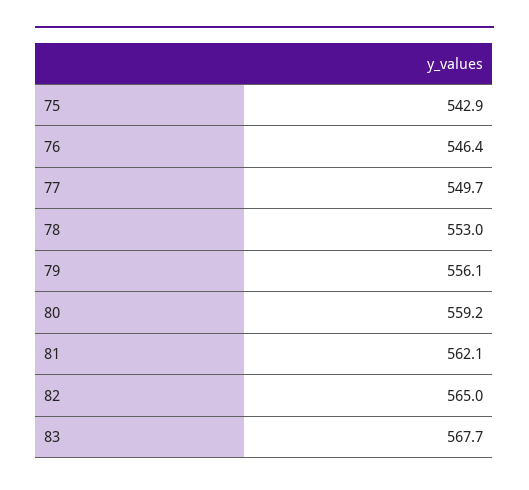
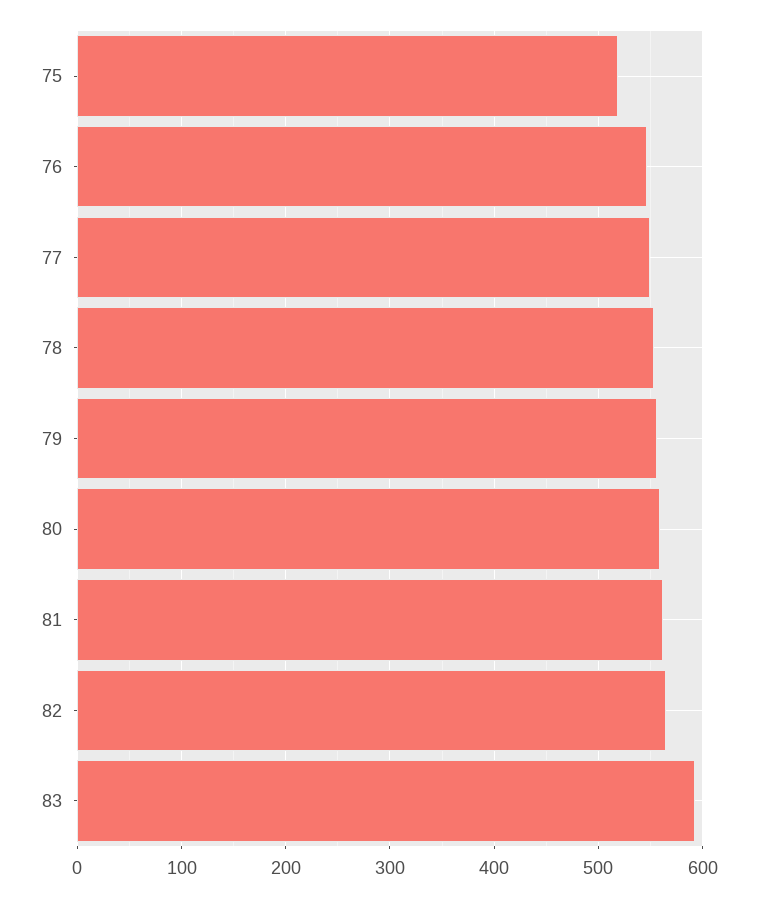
  {
-   "75": 542.9,
+   "75": 520,
    "76": 546.4,
    "77": 549.7,
    "78": 553,
    "79": 556.1,
    "80": 559.2,
    "81": 562.1,
    "82": 565,
-   "83": 567.7
+   "83": 590
  }

